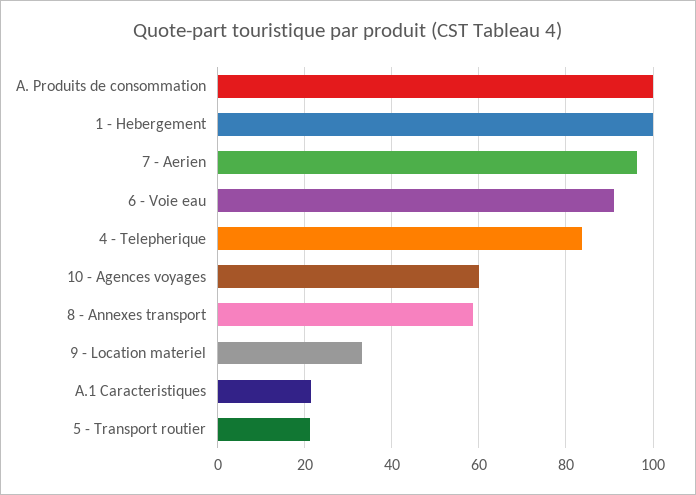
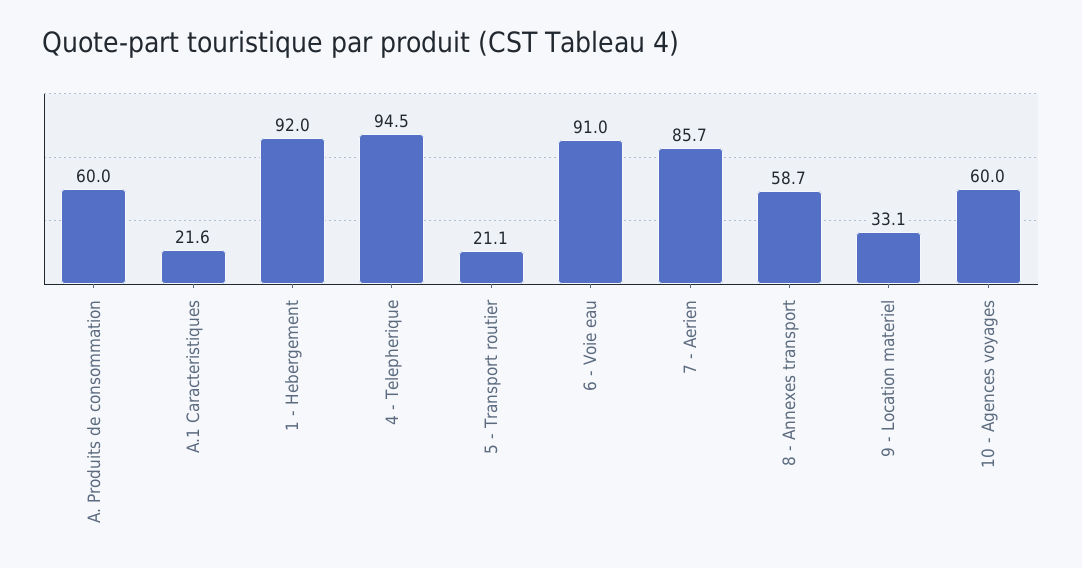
  {
-   "A. Produits de consommation": 100,
+   "A. Produits de consommation": 60,
-   "1 - Hebergement": 100,
+   "1 - Hebergement": 92,
-   "7 - Aerien": 96,
+   "7 - Aerien": 85.7,
    "6 - Voie eau": 91,
-   "4 - Telepherique": 84,
+   "4 - Telepherique": 94.5,
    "10 - Agences voyages": 60,
    "8 - Annexes transport": 58.7,
    "9 - Location materiel": 33.1,
    "A.1 Caracteristiques": 21.6,
    "5 - Transport routier": 21.1
  }

